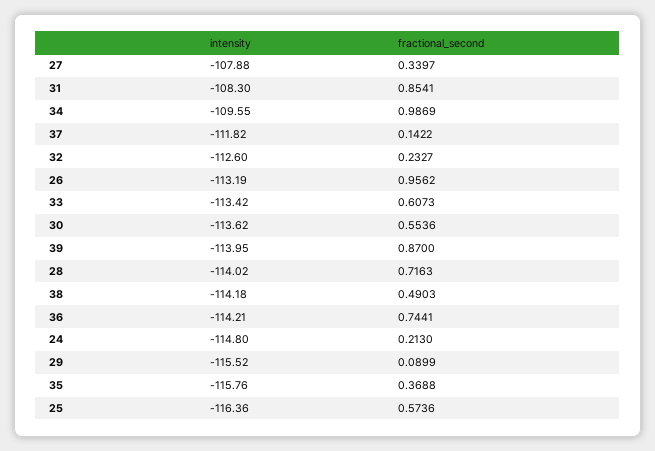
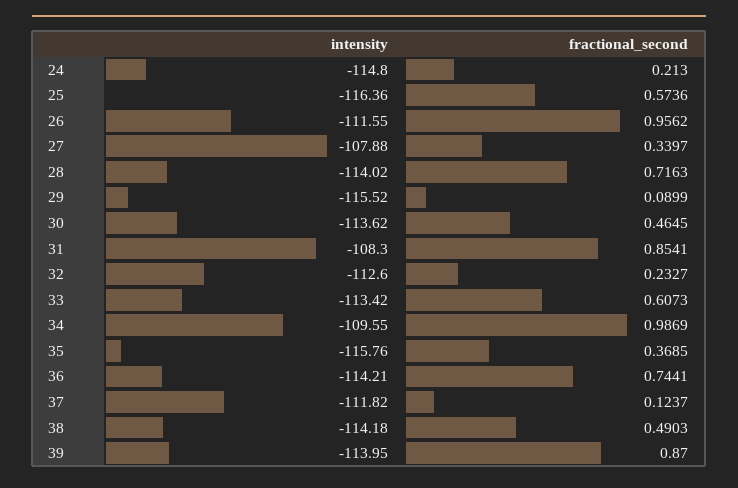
  {
    "intensity": {
      "27": -107.88,
      "31": -108.3,
      "34": -109.55,
      "37": -111.82,
      "32": -112.6,
-     "26": -113.19,
+     "26": -111.55,
      "33": -113.42,
      "30": -113.62,
      "39": -113.95,
      "28": -114.02,
      "38": -114.18,
      "36": -114.21,
      "24": -114.8,
      "29": -115.52,
      "35": -115.76,
      "25": -116.36
    },
    "fractional_second": {
      "27": 0.3397,
      "31": 0.8541,
      "34": 0.9869,
-     "37": 0.1422,
+     "37": 0.1237,
      "32": 0.2327,
      "26": 0.9562,
      "33": 0.6073,
-     "30": 0.5536,
+     "30": 0.4645,
      "39": 0.87,
      "28": 0.7163,
      "38": 0.4903,
      "36": 0.7441,
      "24": 0.213,
      "29": 0.0899,
-     "35": 0.3688,
+     "35": 0.3685,
      "25": 0.5736
    }
  }

